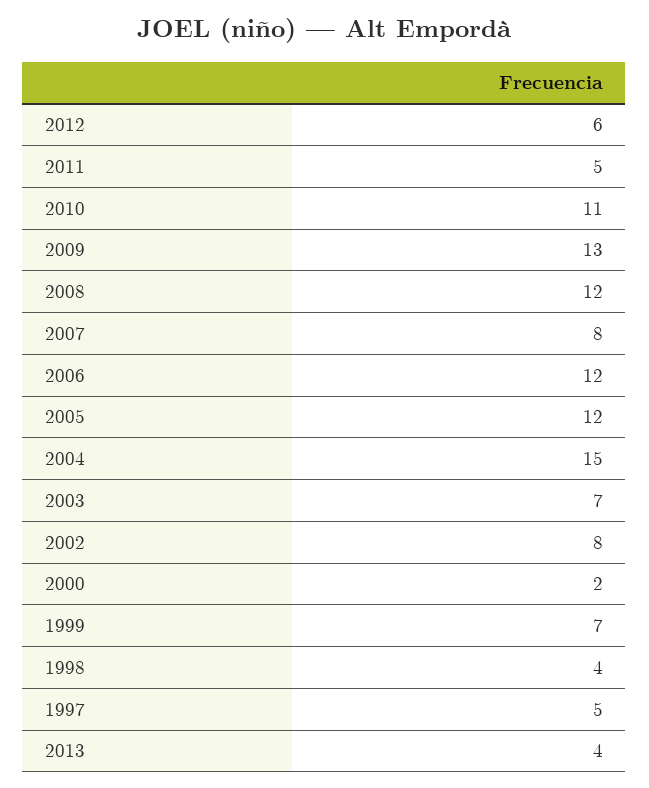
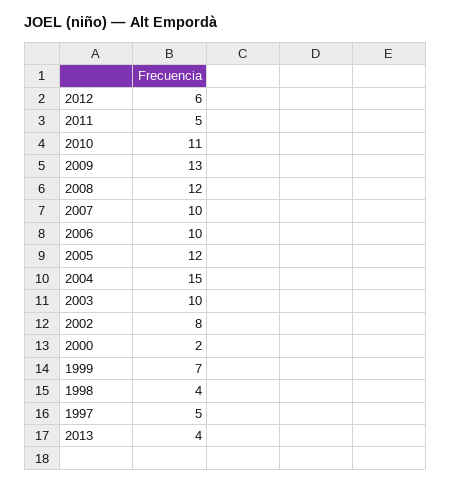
  {
    "2012": 6,
    "2011": 5,
    "2010": 11,
    "2009": 13,
    "2008": 12,
-   "2007": 8,
+   "2007": 10,
-   "2006": 12,
+   "2006": 10,
    "2005": 12,
    "2004": 15,
-   "2003": 7,
+   "2003": 10,
    "2002": 8,
    "2000": 2,
    "1999": 7,
    "1998": 4,
    "1997": 5,
    "2013": 4
  }

